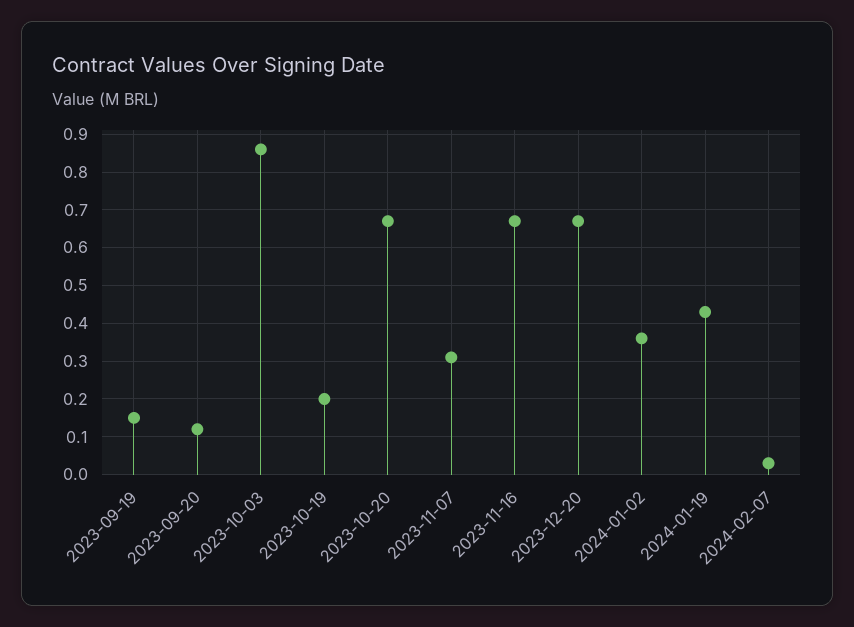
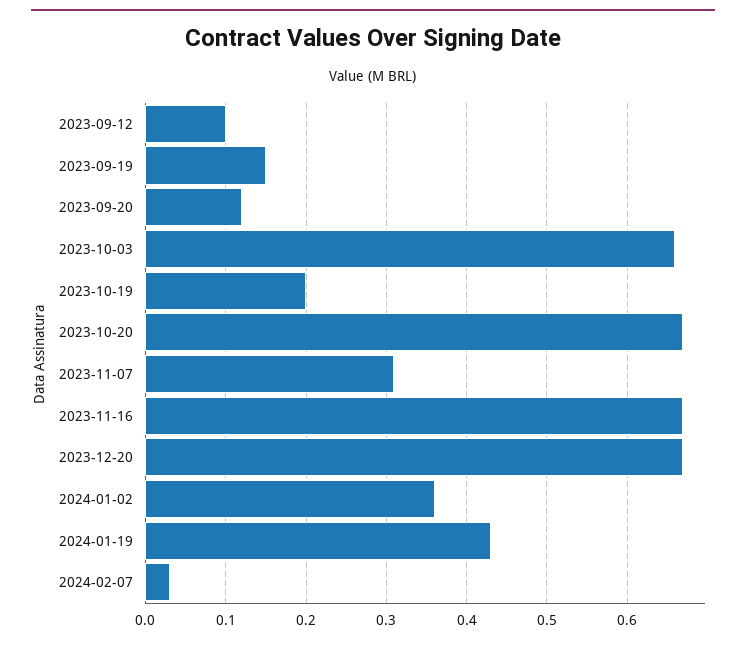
  {
    "2023-09-19": 0.15,
    "2023-09-20": 0.12,
-   "2023-10-03": 0.85,
+   "2023-10-03": 0.66,
    "2023-10-19": 0.2,
    "2023-10-20": 0.67,
    "2023-11-07": 0.31,
    "2023-11-16": 0.67,
    "2023-12-20": 0.67,
    "2024-01-02": 0.36,
    "2024-01-19": 0.43,
-   "2024-02-07": 0.03
+   "2024-02-07": 0.03,
+   "2023-09-12": 0.1
  }

